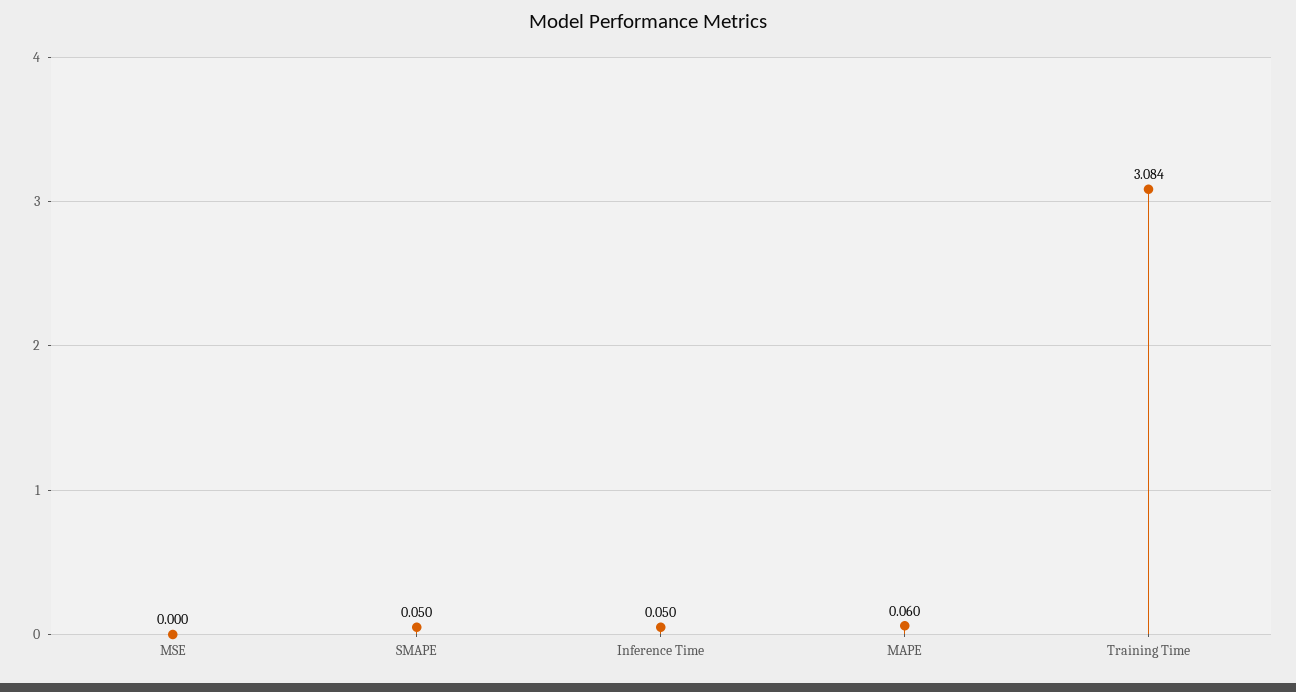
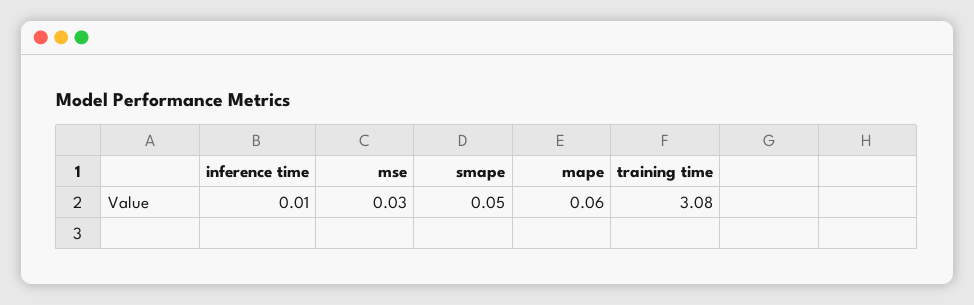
  {
-   "MSE": 0,
+   "MSE": 0.03,
    "SMAPE": 0.05,
-   "Inference Time": 0.05,
+   "Inference Time": 0.01,
    "MAPE": 0.06,
    "Training Time": 3.084
  }

